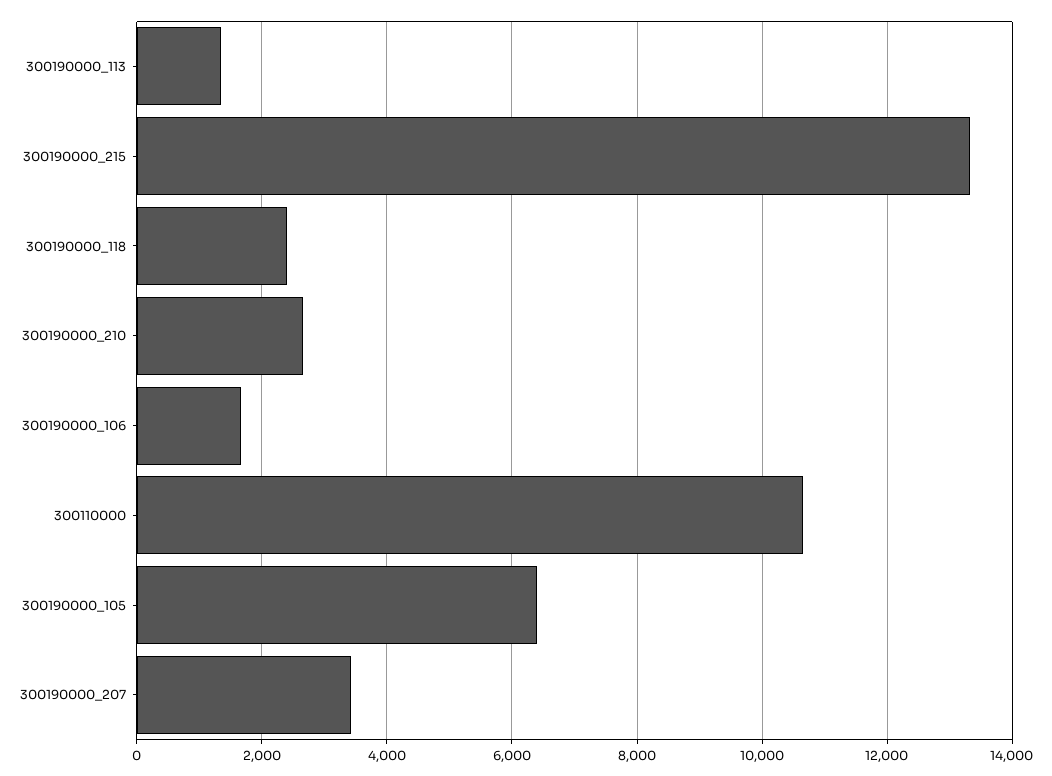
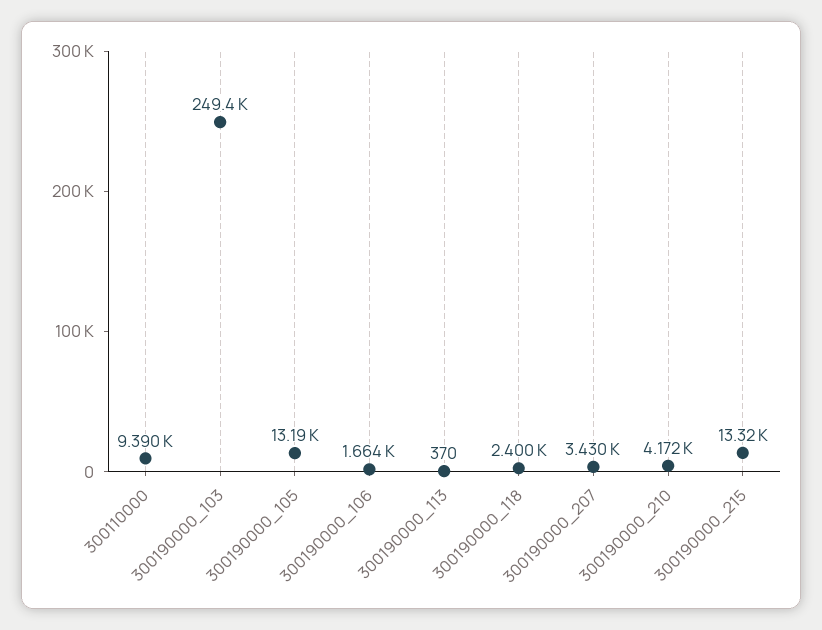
  {
-   "300190000_113": 1400,
+   "300190000_113": 370,
    "300190000_215": 13320,
    "300190000_118": 2400,
-   "300190000_210": 2600,
+   "300190000_210": 4172,
    "300190000_106": 1664,
-   "300110000": 10600,
+   "300110000": 9390,
-   "300190000_105": 6400,
+   "300190000_105": 13190,
-   "300190000_207": 3430
+   "300190000_207": 3430,
+   "300190000_103": 249400
  }

